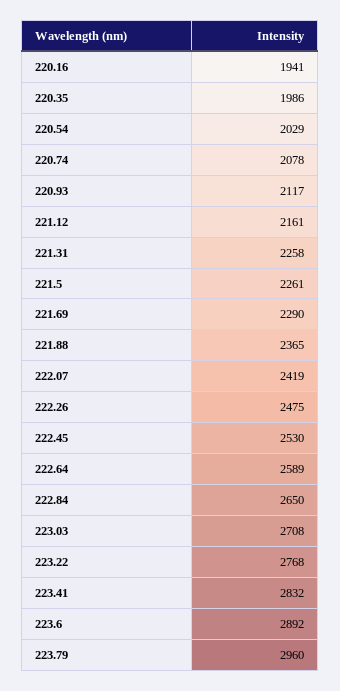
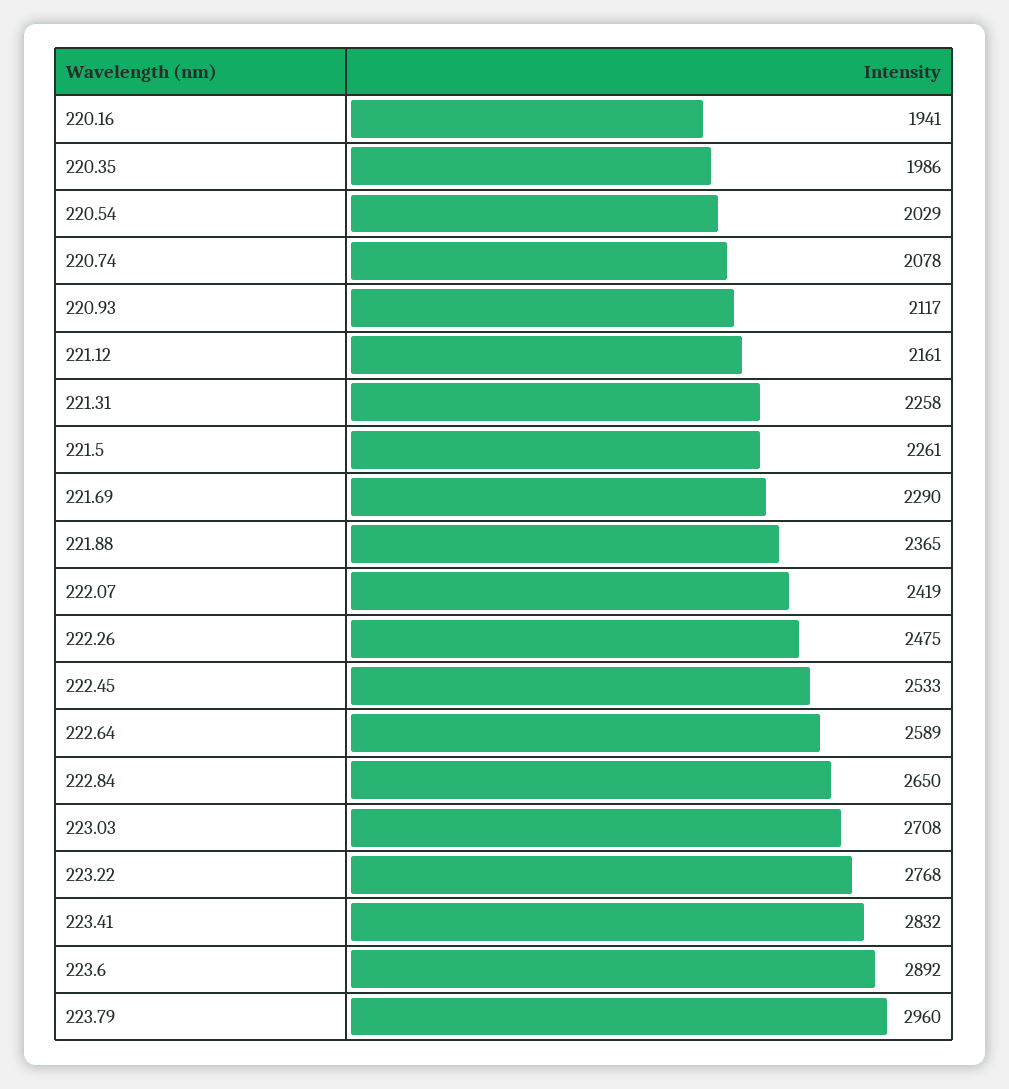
  {
    "220.16": 1941,
    "220.35": 1986,
    "220.54": 2029,
    "220.74": 2078,
    "220.93": 2117,
    "221.12": 2161,
    "221.31": 2258,
    "221.5": 2261,
    "221.69": 2290,
    "221.88": 2365,
    "222.07": 2419,
    "222.26": 2475,
-   "222.45": 2530,
+   "222.45": 2533,
    "222.64": 2589,
    "222.84": 2650,
    "223.03": 2708,
    "223.22": 2768,
    "223.41": 2832,
    "223.6": 2892,
    "223.79": 2960
  }

